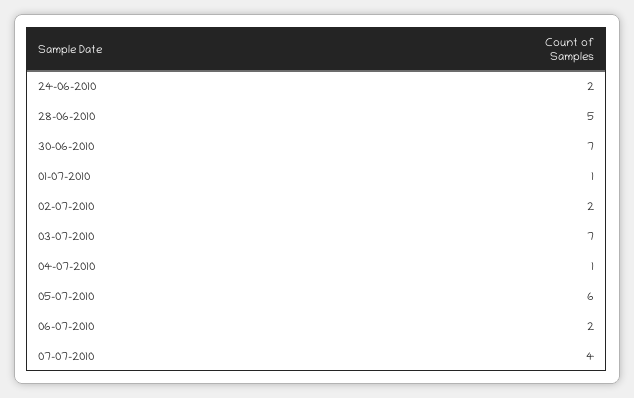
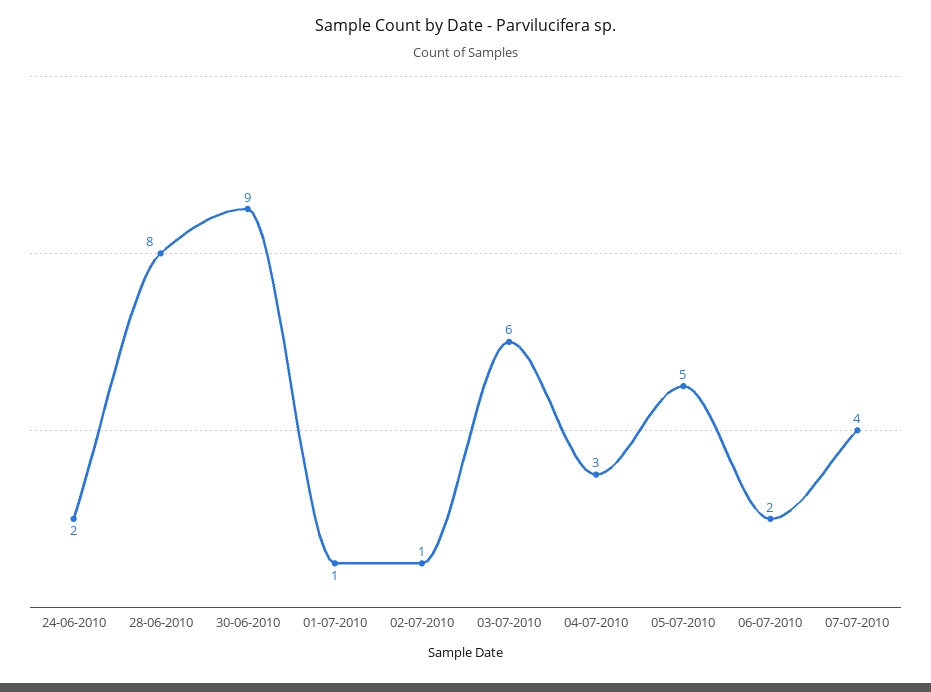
  {
    "24-06-2010": 2,
-   "28-06-2010": 5,
+   "28-06-2010": 8,
-   "30-06-2010": 7,
+   "30-06-2010": 9,
    "01-07-2010": 1,
-   "02-07-2010": 2,
+   "02-07-2010": 1,
-   "03-07-2010": 7,
+   "03-07-2010": 6,
-   "04-07-2010": 1,
+   "04-07-2010": 3,
-   "05-07-2010": 6,
+   "05-07-2010": 5,
    "06-07-2010": 2,
    "07-07-2010": 4
  }

